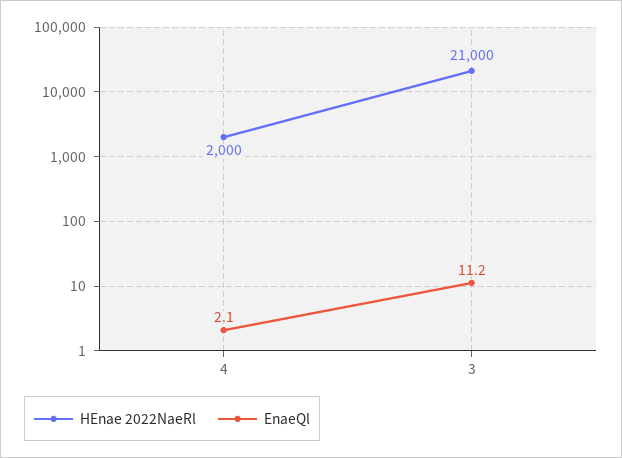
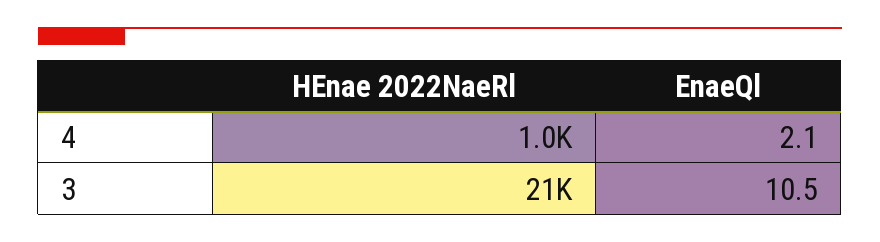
  {
    "HEnae 2022NaeRl": {
-     "4": 2000,
+     "4": 1000,
      "3": 21000
    },
    "EnaeQl": {
      "4": 2.1,
-     "3": 11.2
+     "3": 10.5
    }
  }

